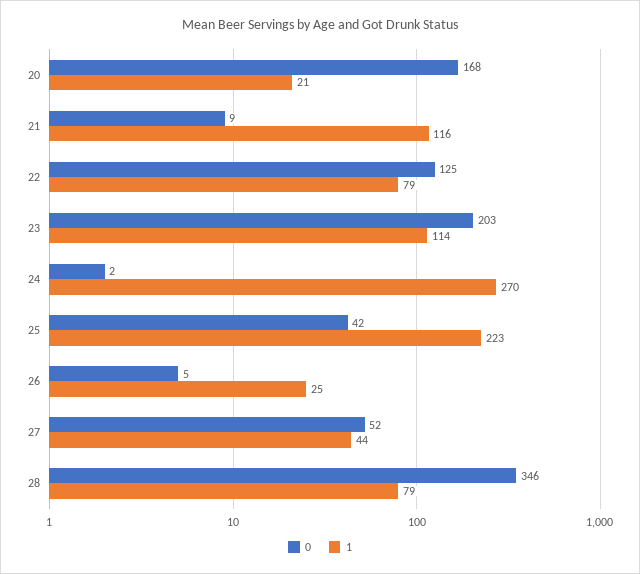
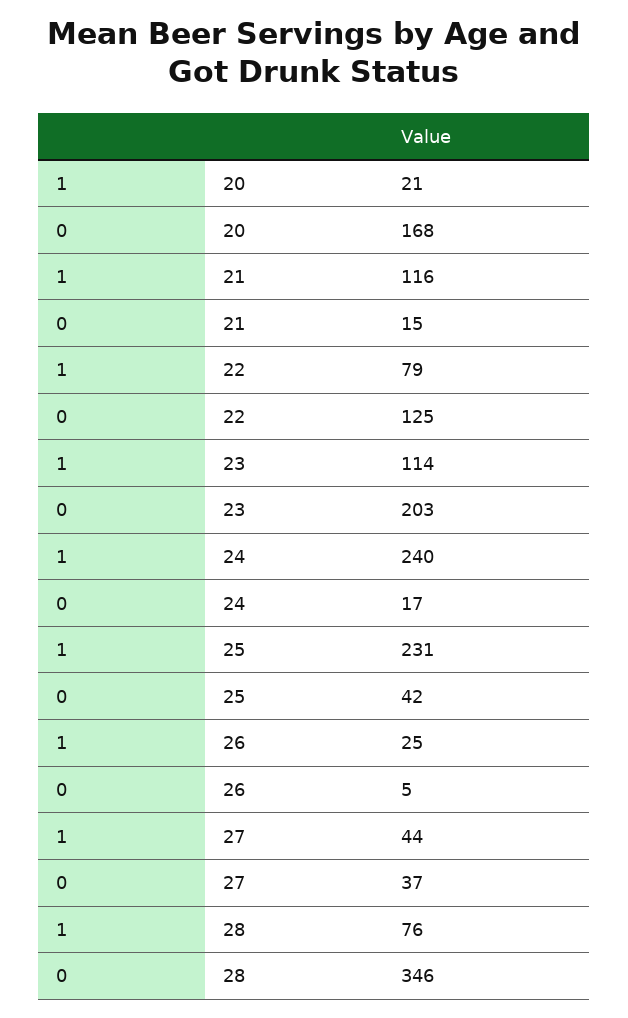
  {
    "0": {
      "20": 168,
-     "21": 9,
+     "21": 15,
      "22": 125,
      "23": 203,
-     "24": 2,
+     "24": 17,
      "25": 42,
      "26": 5,
-     "27": 52,
+     "27": 37,
      "28": 346
    },
    "1": {
      "20": 21,
      "21": 116,
      "22": 79,
      "23": 114,
-     "24": 270,
+     "24": 240,
-     "25": 223,
+     "25": 231,
      "26": 25,
      "27": 44,
-     "28": 79
+     "28": 76
    }
  }

